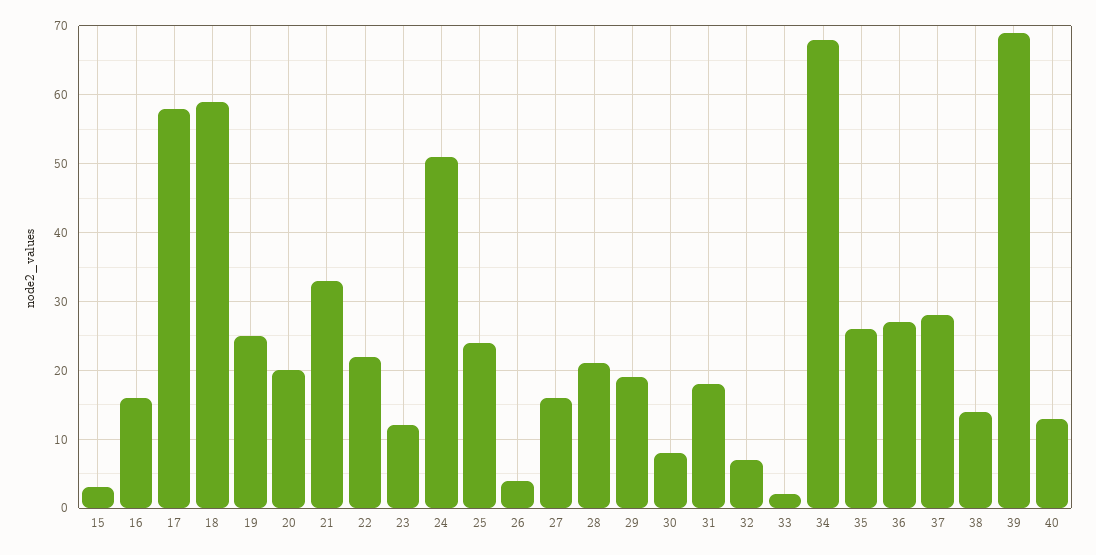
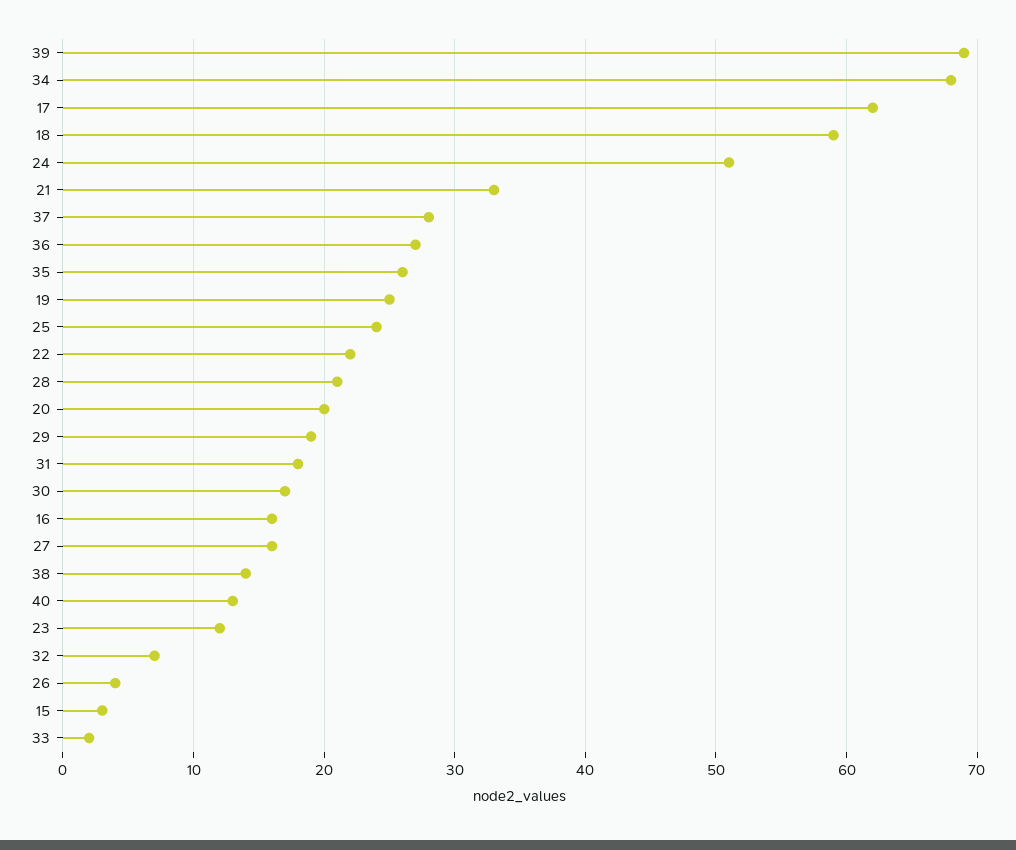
  {
    "15": 3,
    "16": 16,
-   "17": 58,
+   "17": 62,
    "18": 59,
    "19": 25,
    "20": 20,
    "21": 33,
    "22": 22,
    "23": 12,
    "24": 51,
    "25": 24,
    "26": 4,
    "27": 16,
    "28": 21,
    "29": 19,
-   "30": 8,
+   "30": 17,
    "31": 18,
    "32": 7,
    "33": 2,
    "34": 68,
    "35": 26,
    "36": 27,
    "37": 28,
    "38": 14,
    "39": 69,
    "40": 13
  }

